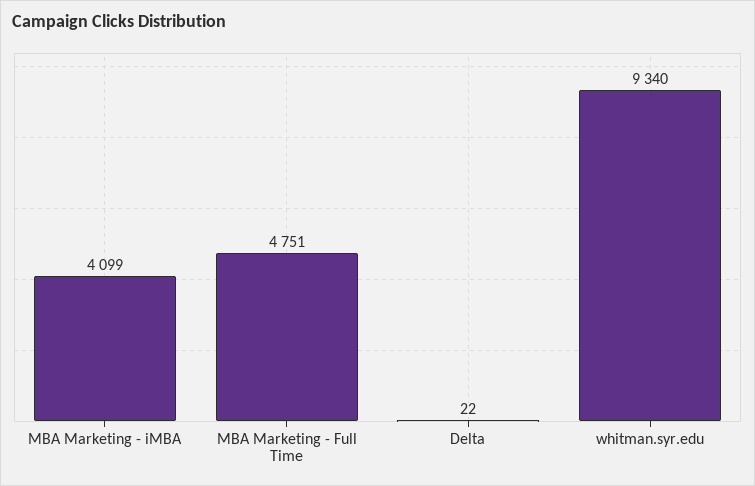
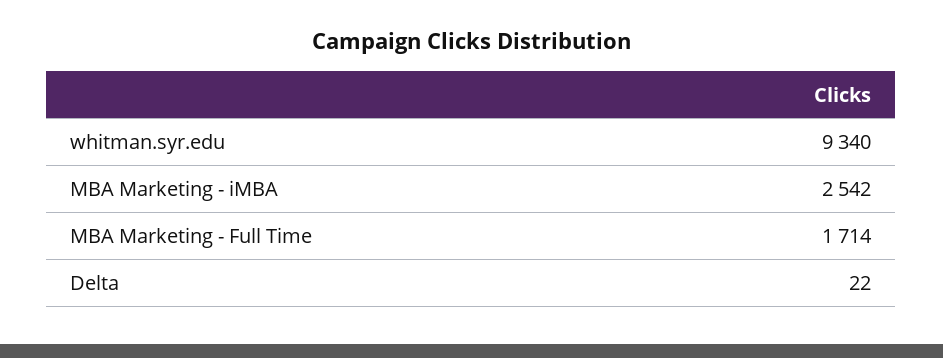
  {
-   "MBA Marketing - iMBA": 4099,
+   "MBA Marketing - iMBA": 2542,
-   "MBA Marketing - Full Time": 4751,
+   "MBA Marketing - Full Time": 1714,
    "Delta": 22,
    "whitman.syr.edu": 9340
  }

